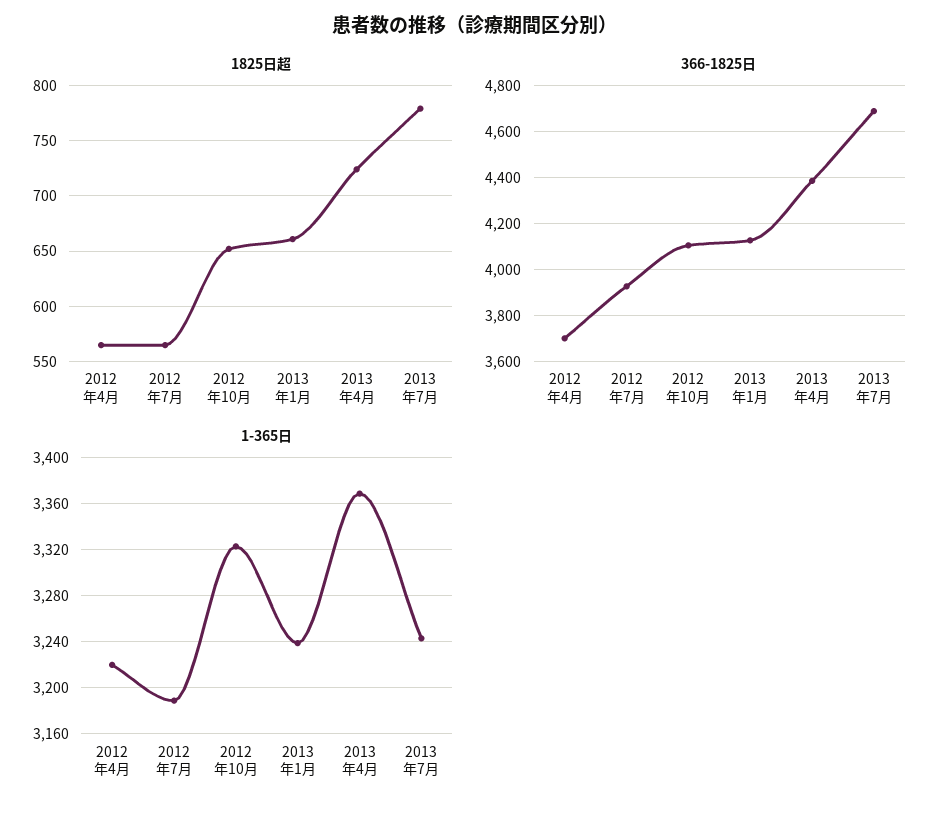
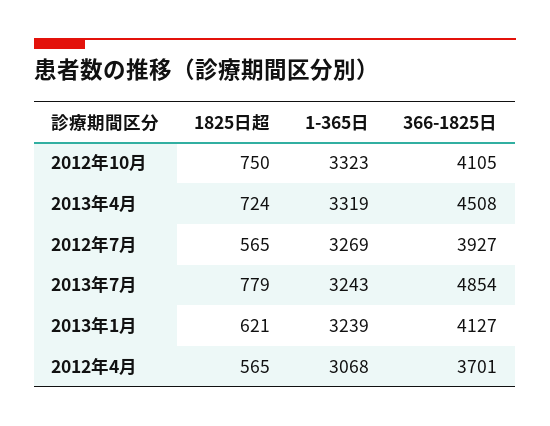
  {
    "1825日超": {
      "2012年4月": 565,
      "2012年7月": 565,
-     "2012年10月": 650,
+     "2012年10月": 750,
-     "2013年1月": 660,
+     "2013年1月": 621,
      "2013年4月": 724,
      "2013年7月": 779
    },
    "366-1825日": {
      "2012年4月": 3701,
      "2012年7月": 3927,
      "2012年10月": 4105,
      "2013年1月": 4127,
-     "2013年4月": 4400,
+     "2013年4月": 4508,
-     "2013年7月": 4700
+     "2013年7月": 4854
    },
    "1-365日": {
-     "2012年4月": 3220,
+     "2012年4月": 3068,
-     "2012年7月": 3190,
+     "2012年7月": 3269,
      "2012年10月": 3323,
      "2013年1月": 3239,
-     "2013年4月": 3370,
+     "2013年4月": 3319,
      "2013年7月": 3243
    }
  }

